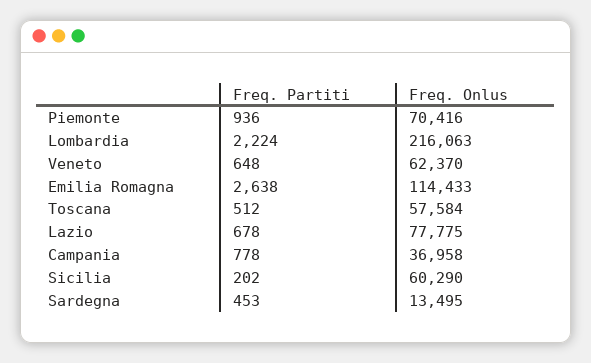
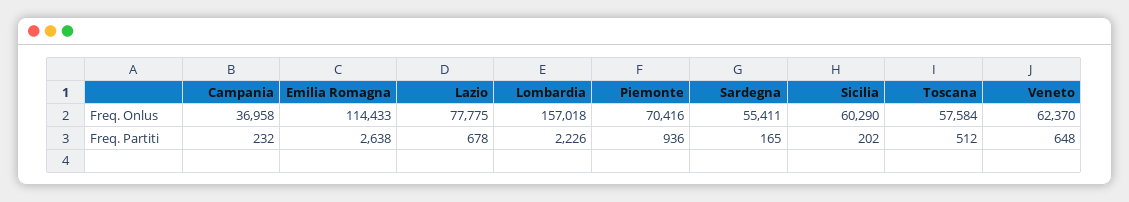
  {
    "Freq. Partiti": {
      "Piemonte": 936,
-     "Lombardia": 2224,
+     "Lombardia": 2226,
      "Veneto": 648,
      "Emilia Romagna": 2638,
      "Toscana": 512,
      "Lazio": 678,
-     "Campania": 778,
+     "Campania": 232,
      "Sicilia": 202,
-     "Sardegna": 453
+     "Sardegna": 165
    },
    "Freq. Onlus": {
      "Piemonte": 70416,
-     "Lombardia": 216063,
+     "Lombardia": 157018,
      "Veneto": 62370,
      "Emilia Romagna": 114433,
      "Toscana": 57584,
      "Lazio": 77775,
      "Campania": 36958,
      "Sicilia": 60290,
-     "Sardegna": 13495
+     "Sardegna": 55411
    }
  }

